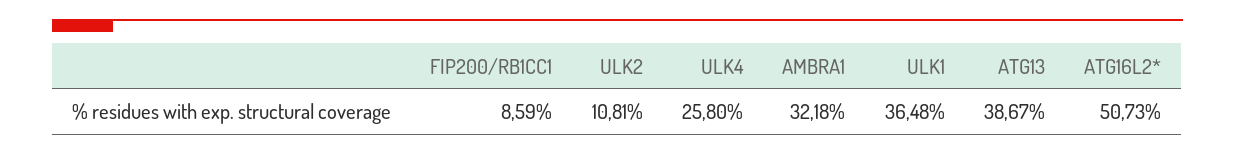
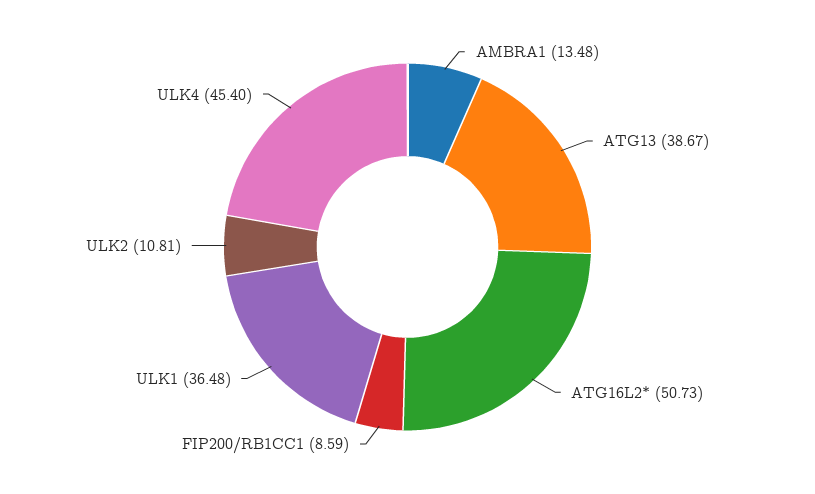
  {
    "FIP200/RB1CC1": 8.59,
    "ULK2": 10.81,
-   "ULK4": 25.8,
+   "ULK4": 45.4,
-   "AMBRA1": 32.18,
+   "AMBRA1": 13.48,
    "ULK1": 36.48,
    "ATG13": 38.67,
    "ATG16L2*": 50.73
  }

